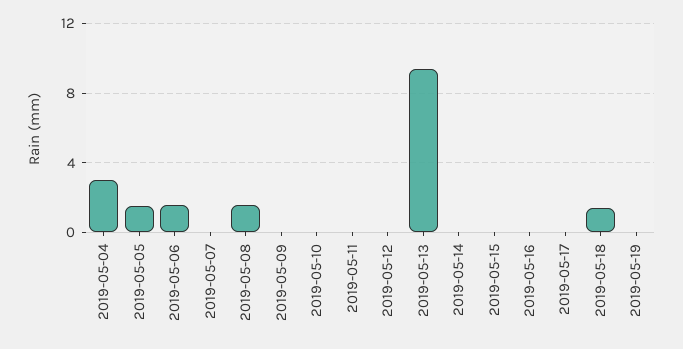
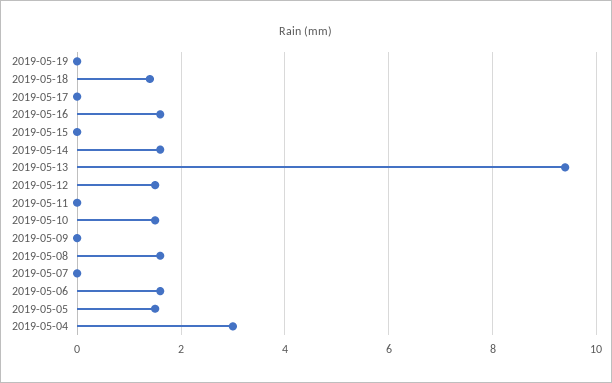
  {
    "2019-05-04": 3,
    "2019-05-05": 1.5,
    "2019-05-06": 1.5,
    "2019-05-07": 0,
    "2019-05-08": 1.5,
    "2019-05-09": 0,
-   "2019-05-10": 0,
+   "2019-05-10": 1.5,
    "2019-05-11": 0,
-   "2019-05-12": 0,
+   "2019-05-12": 1.5,
    "2019-05-13": 9.5,
-   "2019-05-14": 0,
+   "2019-05-14": 1.5,
    "2019-05-15": 0,
-   "2019-05-16": 0,
+   "2019-05-16": 1.5,
    "2019-05-17": 0,
    "2019-05-18": 1.5,
    "2019-05-19": 0
  }

